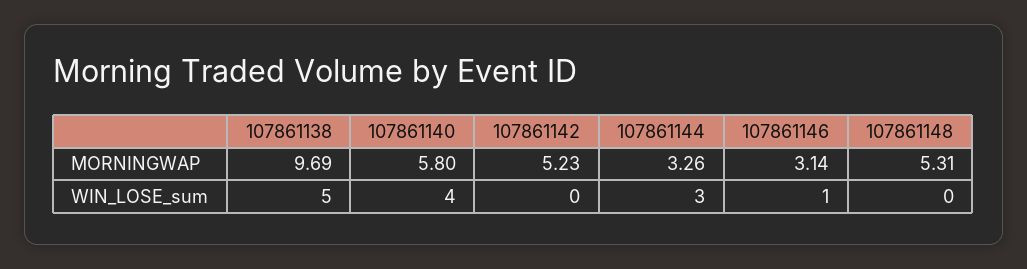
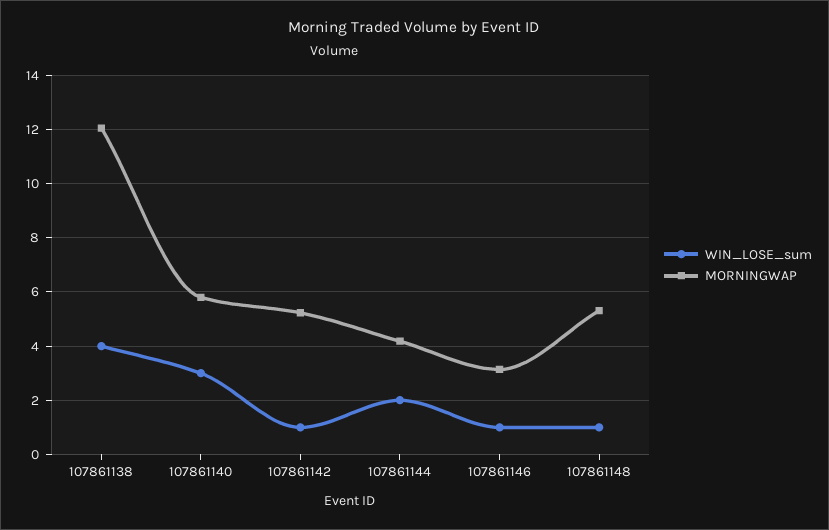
  {
    "MORNINGWAP": {
-     "107861138": 9.69,
+     "107861138": 12,
      "107861140": 5.8,
      "107861142": 5.23,
-     "107861144": 3.26,
+     "107861144": 4.25,
      "107861146": 3.14,
      "107861148": 5.31
    },
    "WIN_LOSE_sum": {
-     "107861138": 5,
+     "107861138": 4,
-     "107861140": 4,
+     "107861140": 3,
-     "107861142": 0,
+     "107861142": 1,
-     "107861144": 3,
+     "107861144": 2,
      "107861146": 1,
-     "107861148": 0
+     "107861148": 1
    }
  }

